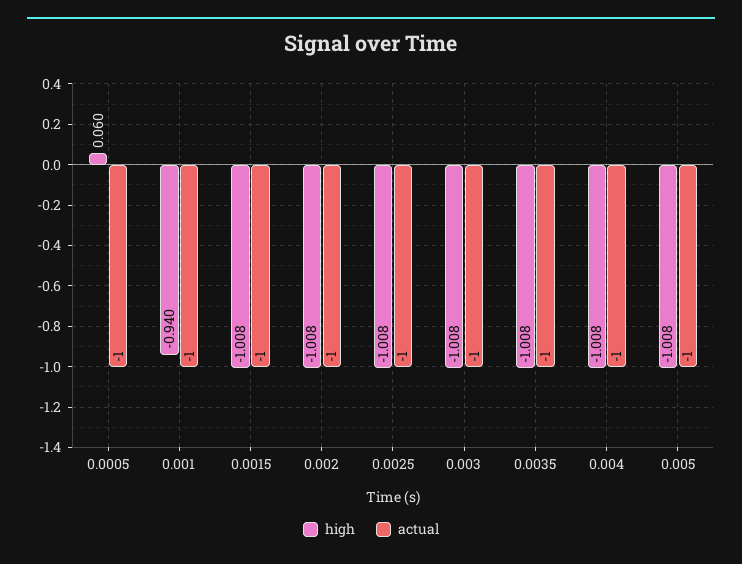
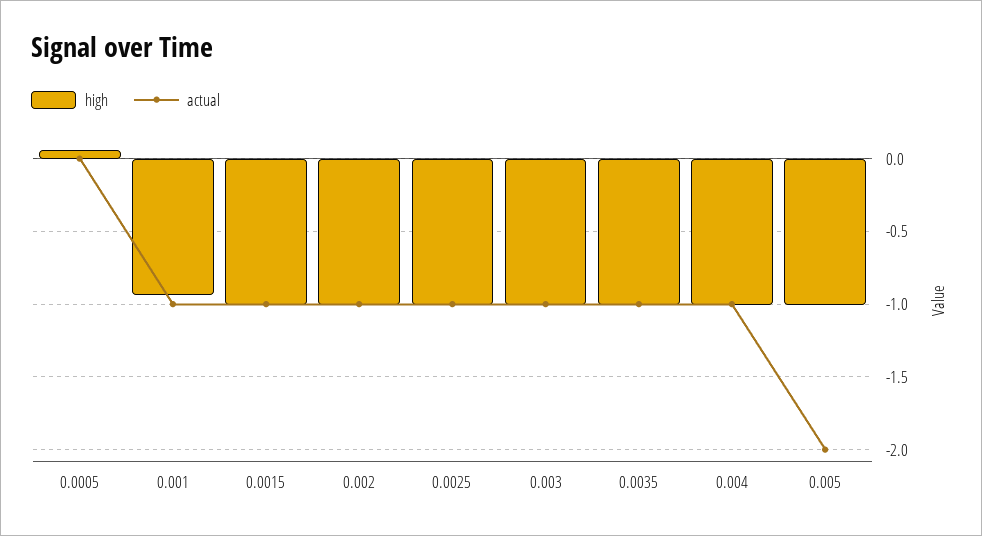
  {
    "high": {
      "0.0005": 0.06,
      "0.001": -0.94,
      "0.0015": -1.008,
      "0.002": -1.008,
      "0.0025": -1.008,
      "0.003": -1.008,
      "0.0035": -1.008,
      "0.004": -1.008,
      "0.005": -1.008
    },
    "actual": {
-     "0.0005": -1,
+     "0.0005": 0,
      "0.001": -1,
      "0.0015": -1,
      "0.002": -1,
      "0.0025": -1,
      "0.003": -1,
      "0.0035": -1,
      "0.004": -1,
-     "0.005": -1
+     "0.005": -2
    }
  }

